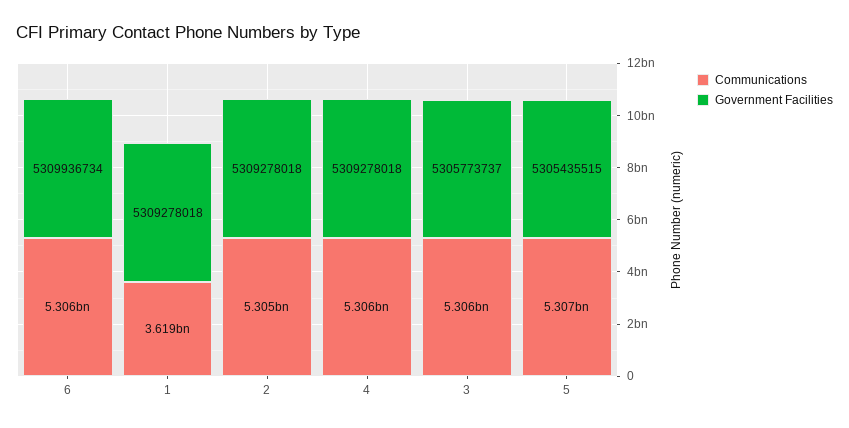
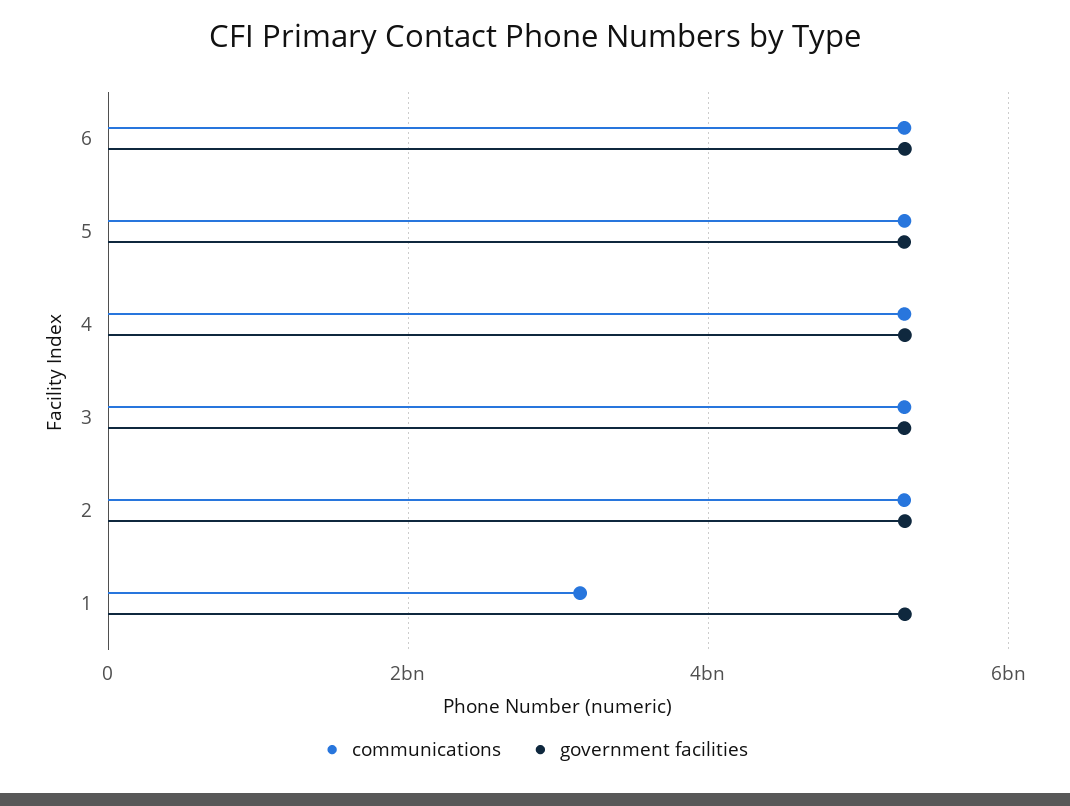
  {
    "Communications": {
      "6": 5306000000,
-     "1": 3619000000,
+     "1": 3200000000,
      "2": 5305000000,
      "4": 5306000000,
      "3": 5306000000,
      "5": 5307000000
    },
    "Government Facilities": {
      "6": 5309936734,
      "1": 5309278018,
      "2": 5309278018,
      "4": 5309278018,
      "3": 5305773737,
      "5": 5305435515
    }
  }

